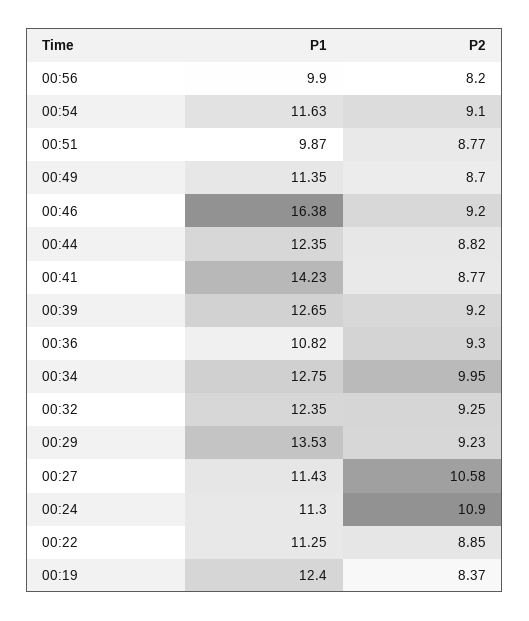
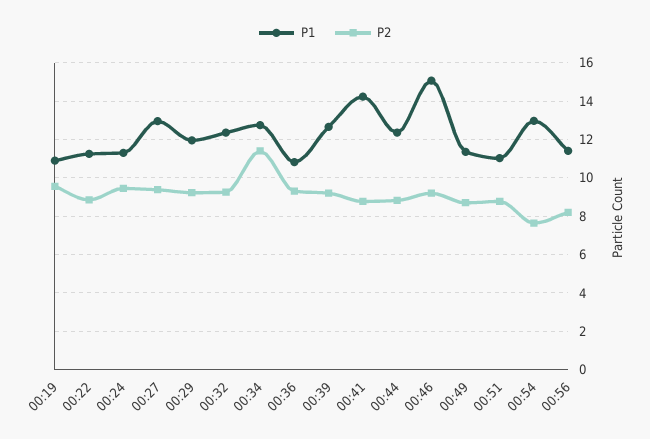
  {
    "P1": {
-     "00:56": 9.9,
+     "00:56": 11.5,
-     "00:54": 11.63,
+     "00:54": 13,
-     "00:51": 9.87,
+     "00:51": 11,
      "00:49": 11.35,
-     "00:46": 16.38,
+     "00:46": 15,
      "00:44": 12.35,
      "00:41": 14.23,
      "00:39": 12.65,
      "00:36": 10.82,
      "00:34": 12.75,
      "00:32": 12.35,
-     "00:29": 13.53,
+     "00:29": 12,
-     "00:27": 11.43,
+     "00:27": 13,
      "00:24": 11.3,
      "00:22": 11.25,
-     "00:19": 12.4
+     "00:19": 11
    },
    "P2": {
      "00:56": 8.2,
-     "00:54": 9.1,
+     "00:54": 7.5,
      "00:51": 8.77,
      "00:49": 8.7,
      "00:46": 9.2,
      "00:44": 8.82,
      "00:41": 8.77,
      "00:39": 9.2,
      "00:36": 9.3,
-     "00:34": 9.95,
+     "00:34": 11.5,
      "00:32": 9.25,
      "00:29": 9.23,
-     "00:27": 10.58,
+     "00:27": 9.5,
-     "00:24": 10.9,
+     "00:24": 9.5,
      "00:22": 8.85,
-     "00:19": 8.37
+     "00:19": 9.5
    }
  }

